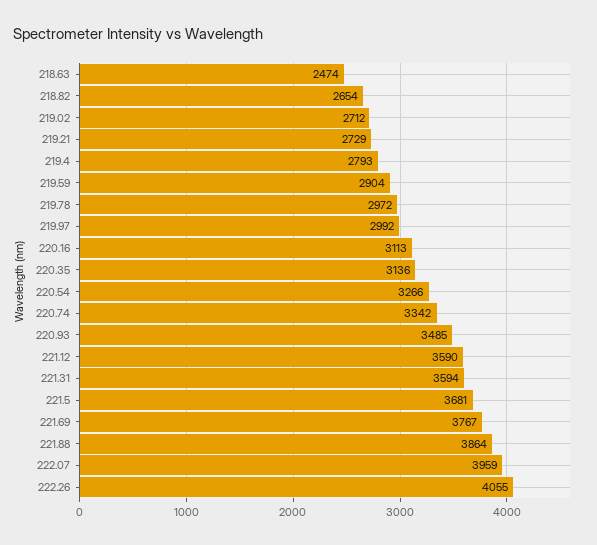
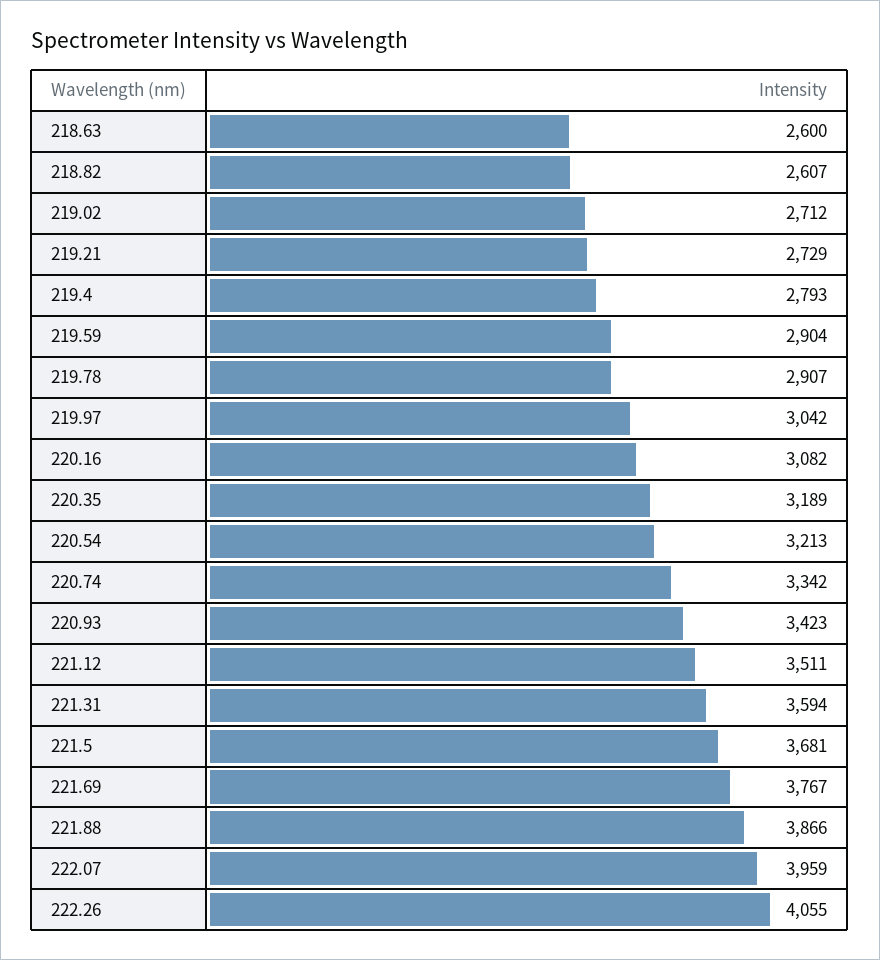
  {
-   "218.63": 2474,
+   "218.63": 2600,
-   "218.82": 2654,
+   "218.82": 2607,
    "219.02": 2712,
    "219.21": 2729,
    "219.4": 2793,
    "219.59": 2904,
-   "219.78": 2972,
+   "219.78": 2907,
-   "219.97": 2992,
+   "219.97": 3042,
-   "220.16": 3113,
+   "220.16": 3082,
-   "220.35": 3136,
+   "220.35": 3189,
-   "220.54": 3266,
+   "220.54": 3213,
    "220.74": 3342,
-   "220.93": 3485,
+   "220.93": 3423,
-   "221.12": 3590,
+   "221.12": 3511,
    "221.31": 3594,
    "221.5": 3681,
    "221.69": 3767,
-   "221.88": 3864,
+   "221.88": 3866,
    "222.07": 3959,
    "222.26": 4055
  }

